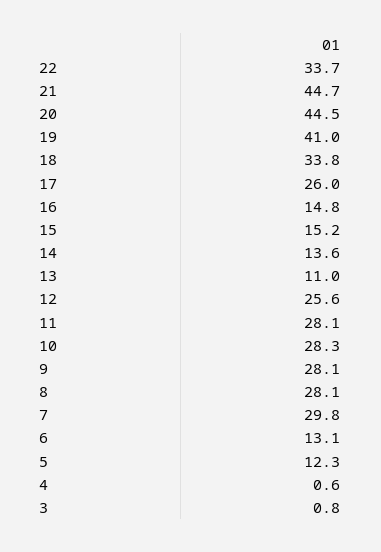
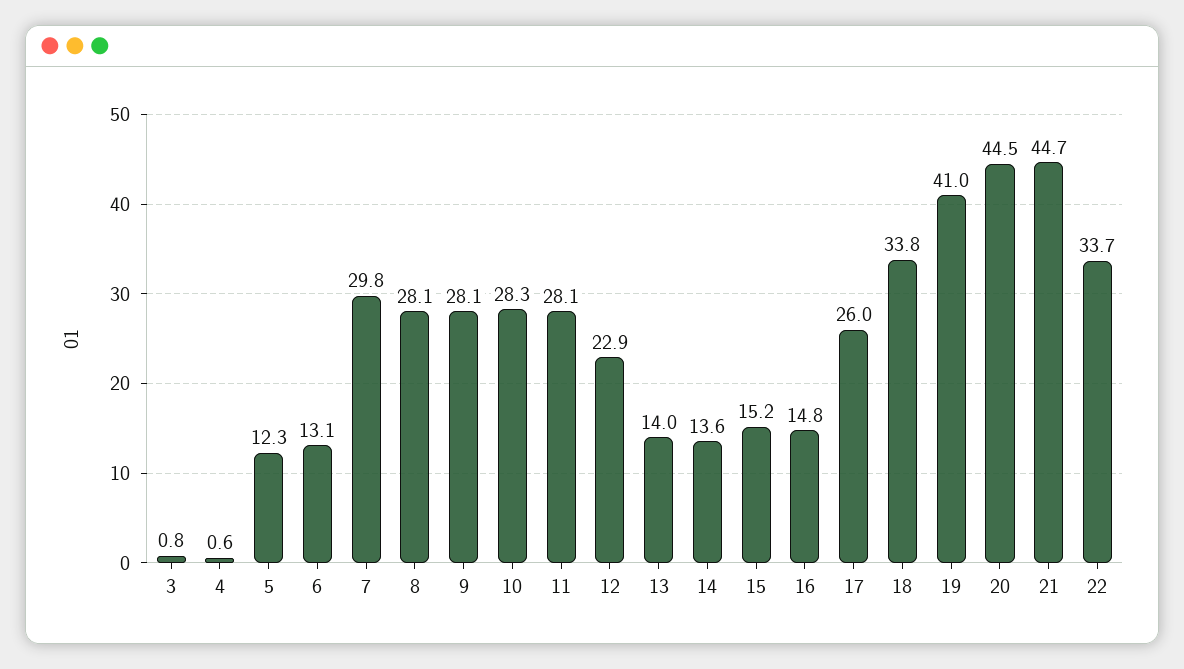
  {
    "22": 33.7,
    "21": 44.7,
    "20": 44.5,
    "19": 41,
    "18": 33.8,
    "17": 26,
    "16": 14.8,
    "15": 15.2,
    "14": 13.6,
-   "13": 11,
+   "13": 14,
-   "12": 25.6,
+   "12": 22.9,
    "11": 28.1,
    "10": 28.3,
    "9": 28.1,
    "8": 28.1,
    "7": 29.8,
    "6": 13.1,
    "5": 12.3,
    "4": 0.6,
    "3": 0.8
  }

